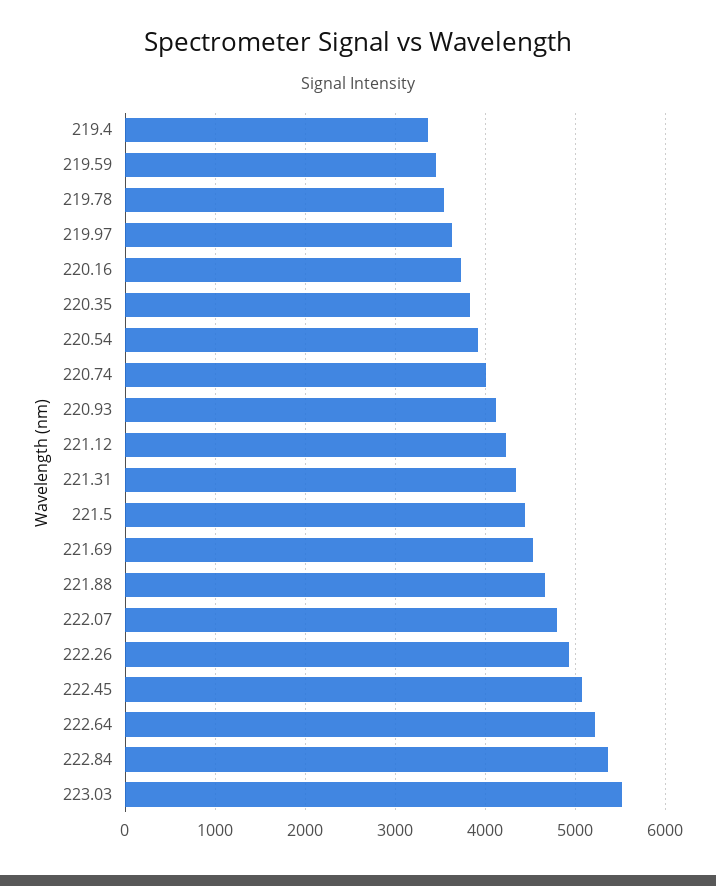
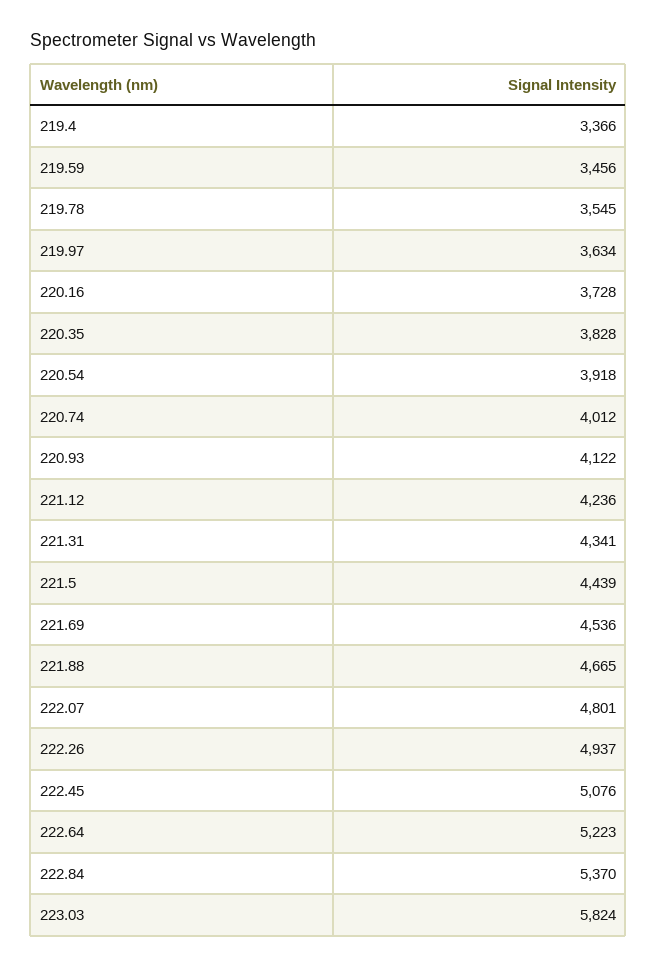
  {
    "219.4": 3366,
    "219.59": 3456,
    "219.78": 3545,
    "219.97": 3634,
    "220.16": 3728,
    "220.35": 3828,
    "220.54": 3918,
    "220.74": 4012,
    "220.93": 4122,
    "221.12": 4236,
    "221.31": 4341,
    "221.5": 4439,
    "221.69": 4536,
    "221.88": 4665,
    "222.07": 4801,
    "222.26": 4937,
    "222.45": 5076,
    "222.64": 5223,
    "222.84": 5370,
-   "223.03": 5500
+   "223.03": 5824
  }

